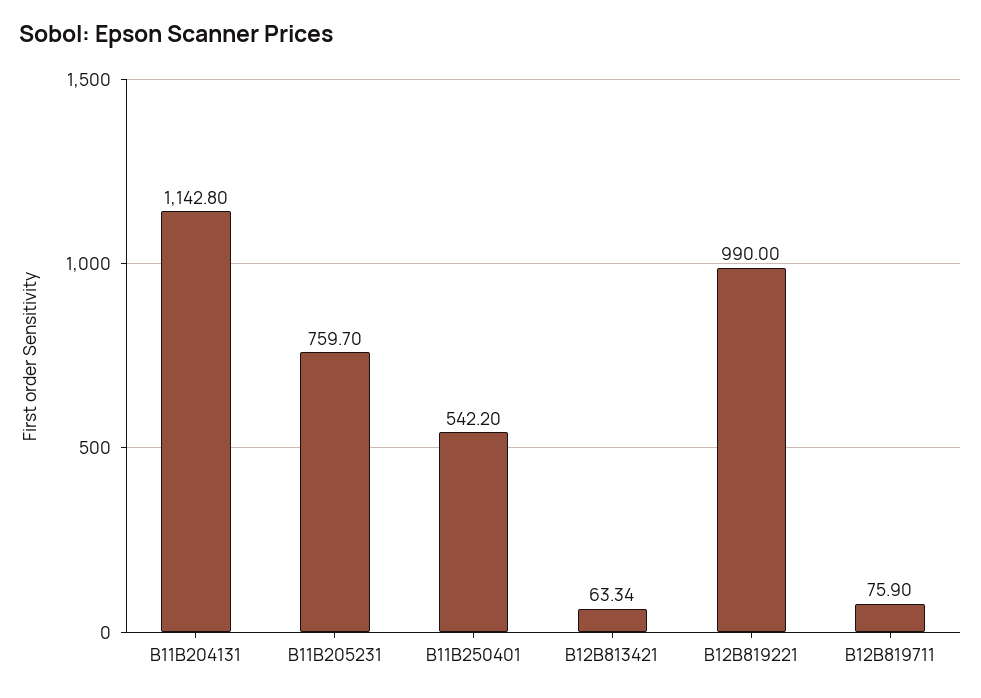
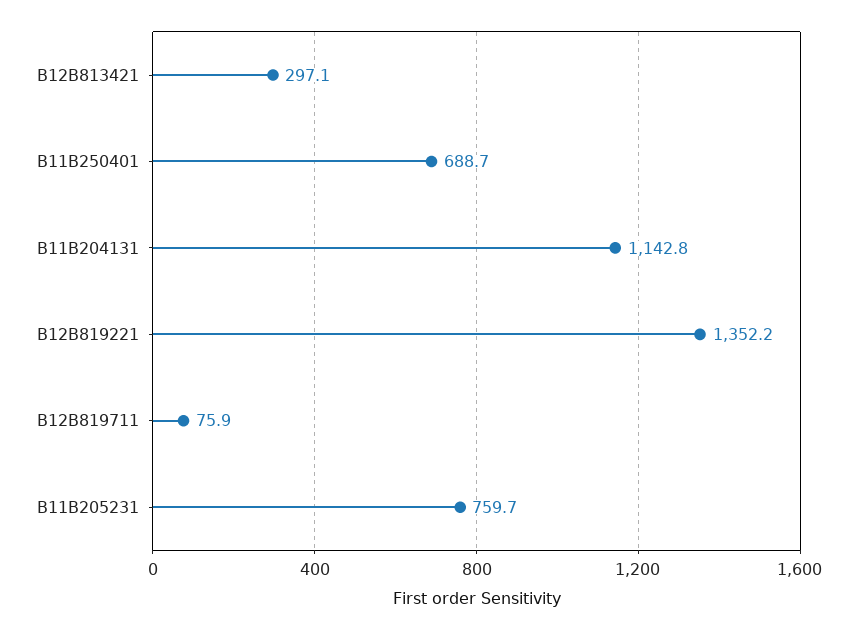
  {
    "B11B204131": 1142.8,
    "B11B205231": 759.7,
-   "B11B250401": 542.2,
+   "B11B250401": 688.7,
-   "B12B813421": 63.34,
+   "B12B813421": 297.1,
-   "B12B819221": 990,
+   "B12B819221": 1352.2,
    "B12B819711": 75.9
  }

